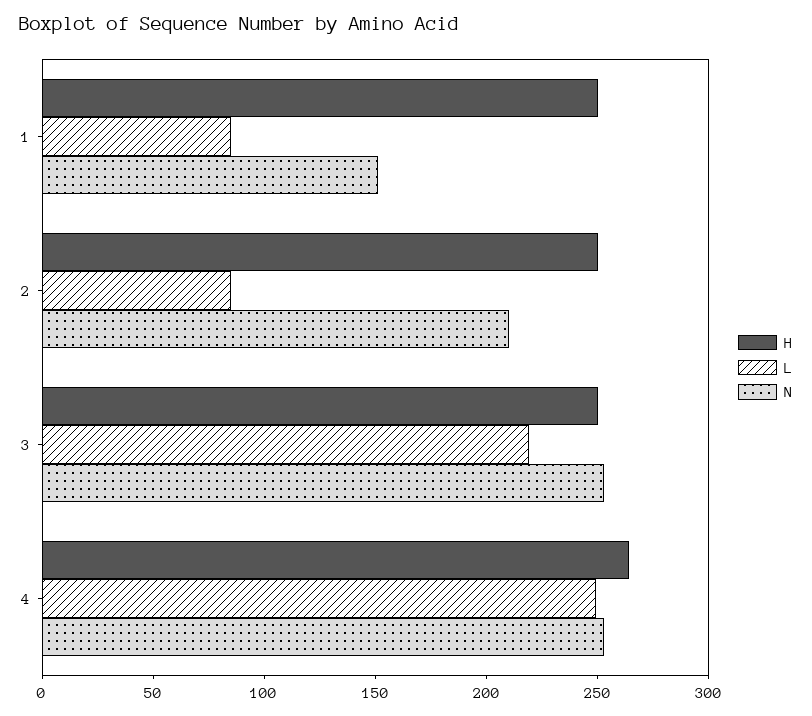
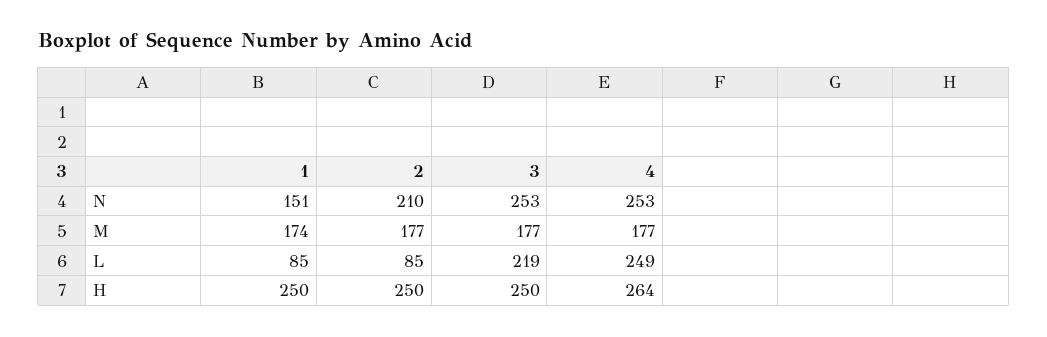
  {
    "H": {
      "1": 250,
      "2": 250,
      "3": 250,
      "4": 264
    },
    "L": {
      "1": 85,
      "2": 85,
      "3": 219,
      "4": 249
    },
    "N": {
      "1": 151,
      "2": 210,
      "3": 253,
      "4": 253
-   }
+   },
+   "M": {
+     "1": 174,
+     "2": 177,
+     "3": 177,
+     "4": 177
+   }
  }

